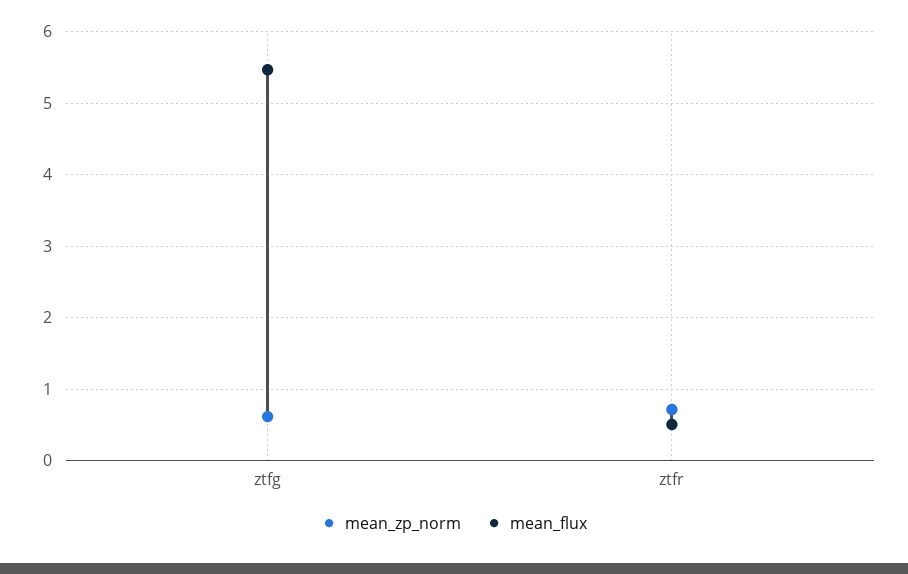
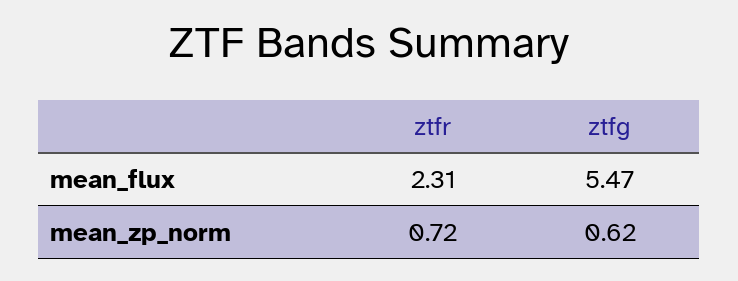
  {
    "mean_zp_norm": {
      "ztfg": 0.62,
      "ztfr": 0.72
    },
    "mean_flux": {
      "ztfg": 5.47,
-     "ztfr": 0.5
+     "ztfr": 2.31
    }
  }

